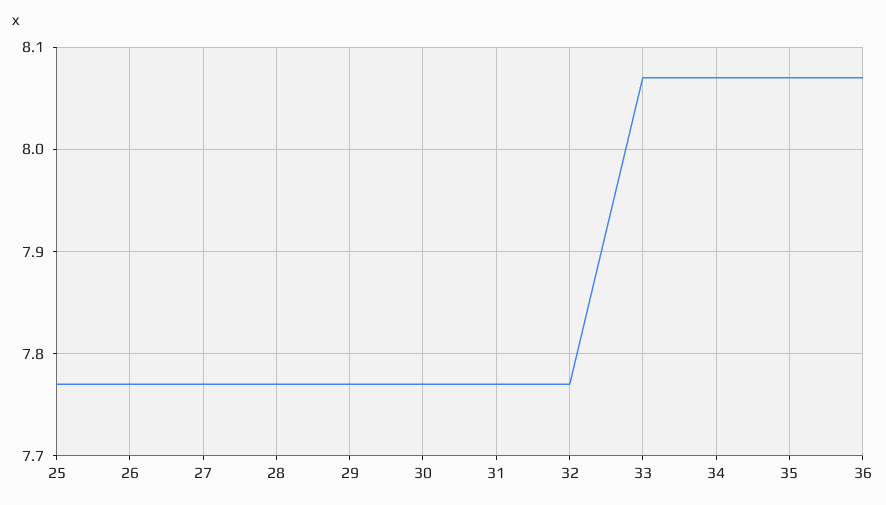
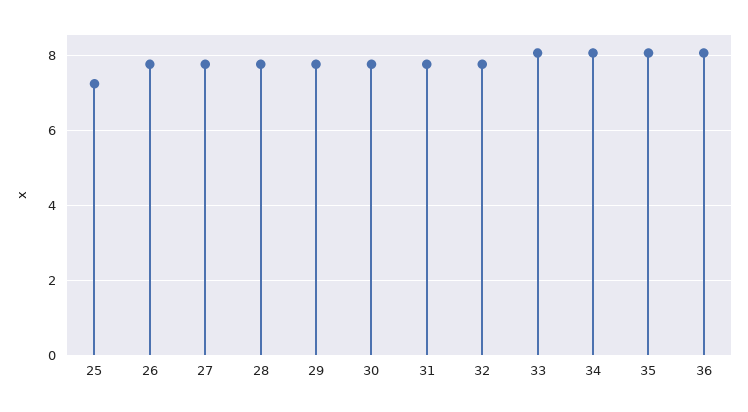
  {
-   "25": 7.77,
+   "25": 7.2,
    "26": 7.77,
    "27": 7.77,
    "28": 7.77,
    "29": 7.77,
    "30": 7.77,
    "31": 7.77,
    "32": 7.77,
    "33": 8.07,
    "34": 8.07,
    "35": 8.07,
    "36": 8.07
  }

